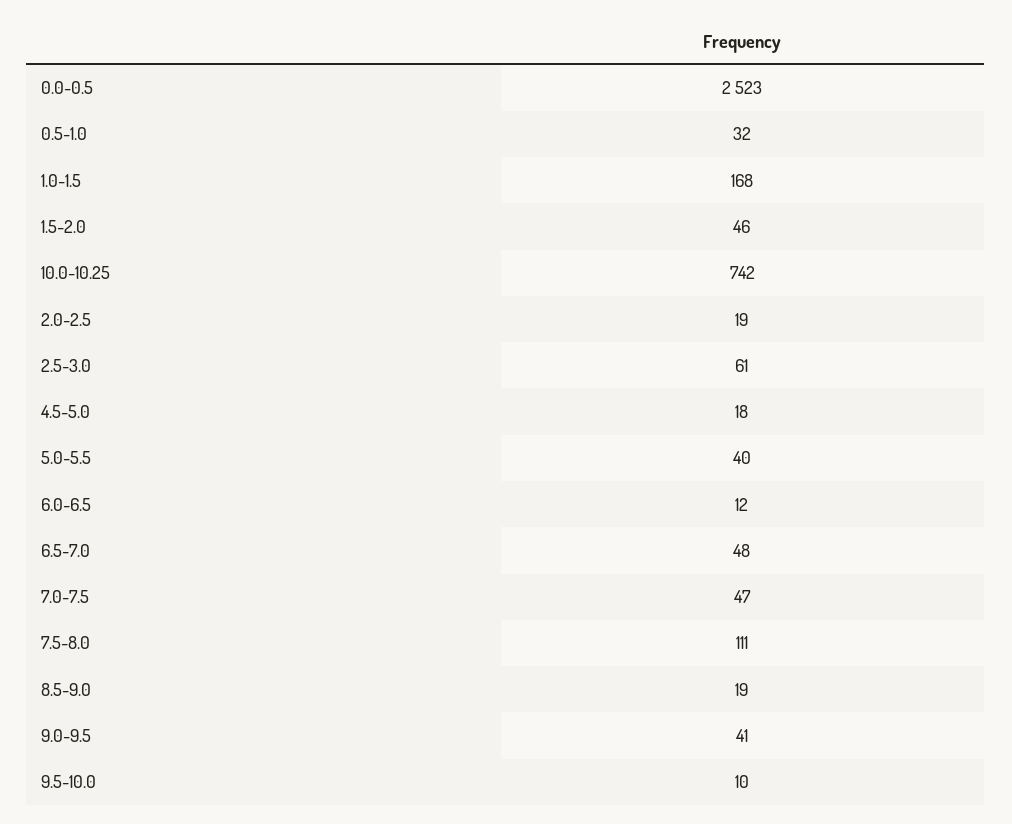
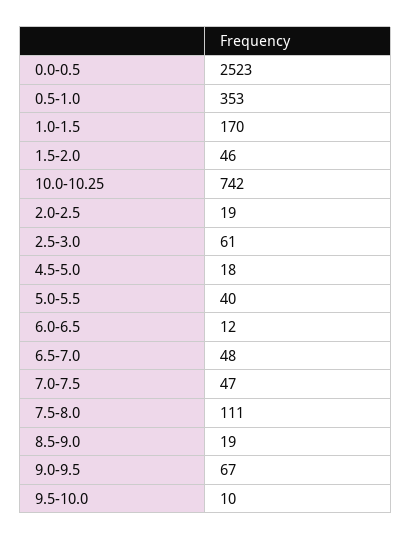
  {
    "0.0-0.5": 2523,
-   "0.5-1.0": 32,
+   "0.5-1.0": 353,
-   "1.0-1.5": 168,
+   "1.0-1.5": 170,
    "1.5-2.0": 46,
    "10.0-10.25": 742,
    "2.0-2.5": 19,
    "2.5-3.0": 61,
    "4.5-5.0": 18,
    "5.0-5.5": 40,
    "6.0-6.5": 12,
    "6.5-7.0": 48,
    "7.0-7.5": 47,
    "7.5-8.0": 111,
    "8.5-9.0": 19,
-   "9.0-9.5": 41,
+   "9.0-9.5": 67,
    "9.5-10.0": 10
  }

